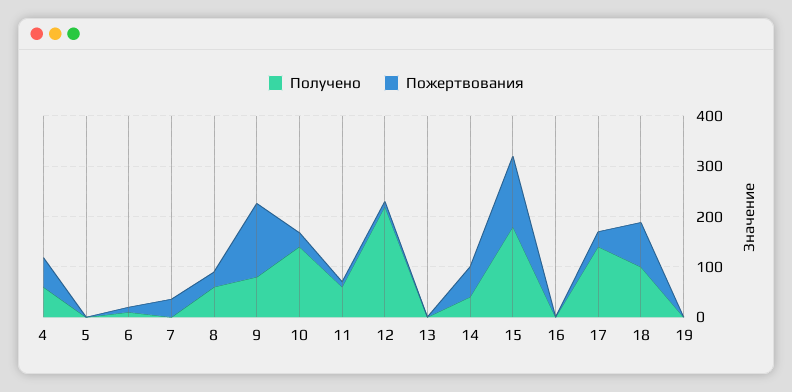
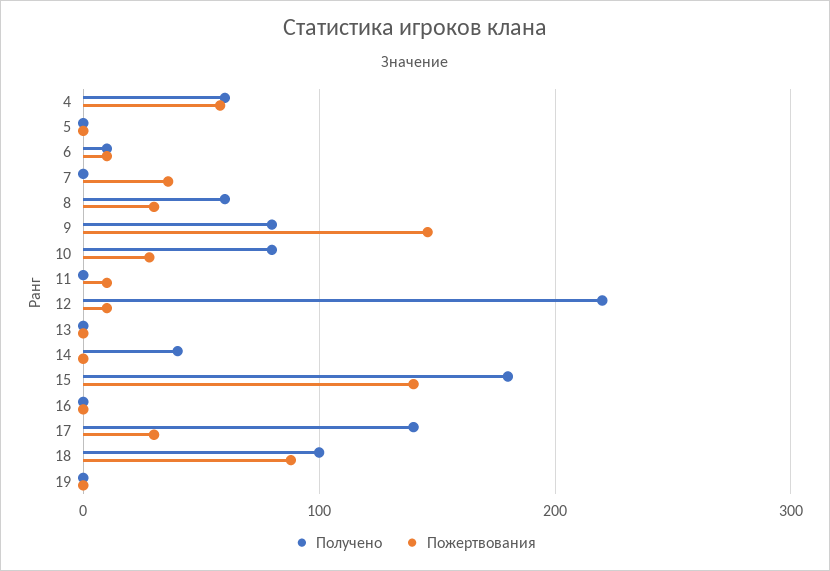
  {
    "Получено": {
      "4": 60,
      "5": 0,
      "6": 10,
      "7": 0,
      "8": 60,
      "9": 80,
-     "10": 140,
+     "10": 80,
-     "11": 60,
+     "11": 0,
      "12": 220,
      "13": 0,
      "14": 40,
      "15": 180,
      "16": 0,
      "17": 140,
      "18": 100,
      "19": 0
    },
    "Пожертвования": {
      "4": 60,
      "5": 0,
      "6": 10,
      "7": 40,
      "8": 30,
      "9": 150,
      "10": 30,
      "11": 10,
      "12": 10,
      "13": 0,
-     "14": 60,
+     "14": 0,
      "15": 140,
      "16": 0,
      "17": 30,
      "18": 90,
      "19": 0
    }
  }

